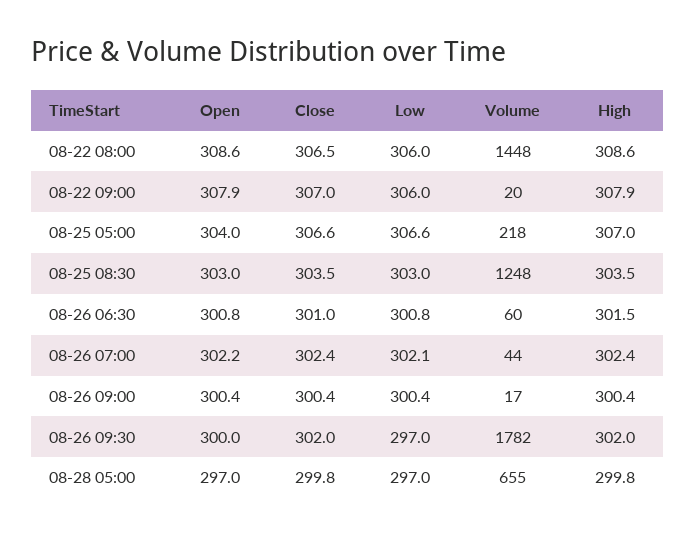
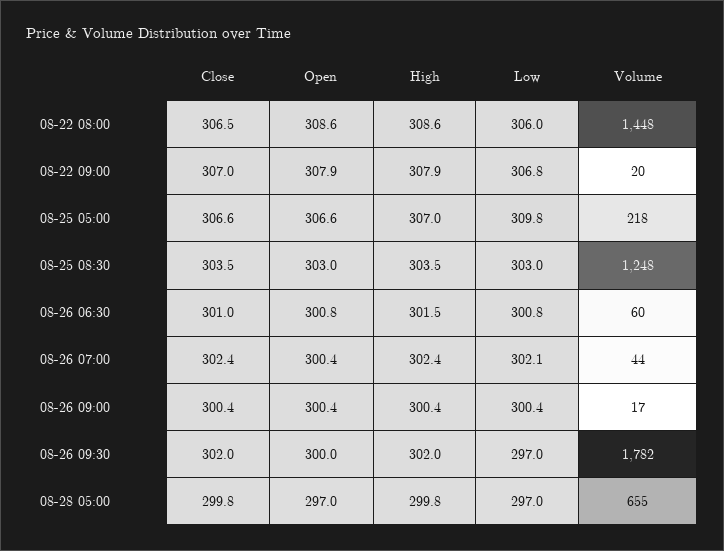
  {
    "Open": {
      "08-22 08:00": 308.6,
      "08-22 09:00": 307.9,
-     "08-25 05:00": 304,
+     "08-25 05:00": 306.6,
      "08-25 08:30": 303,
      "08-26 06:30": 300.8,
-     "08-26 07:00": 302.2,
+     "08-26 07:00": 300.4,
      "08-26 09:00": 300.4,
      "08-26 09:30": 300,
      "08-28 05:00": 297
    },
    "Close": {
      "08-22 08:00": 306.5,
      "08-22 09:00": 307,
      "08-25 05:00": 306.6,
      "08-25 08:30": 303.5,
      "08-26 06:30": 301,
      "08-26 07:00": 302.4,
      "08-26 09:00": 300.4,
      "08-26 09:30": 302,
      "08-28 05:00": 299.8
    },
    "Low": {
      "08-22 08:00": 306,
-     "08-22 09:00": 306,
+     "08-22 09:00": 306.8,
-     "08-25 05:00": 306.6,
+     "08-25 05:00": 309.8,
      "08-25 08:30": 303,
      "08-26 06:30": 300.8,
      "08-26 07:00": 302.1,
      "08-26 09:00": 300.4,
      "08-26 09:30": 297,
      "08-28 05:00": 297
    },
    "Volume": {
      "08-22 08:00": 1448,
      "08-22 09:00": 20,
      "08-25 05:00": 218,
      "08-25 08:30": 1248,
      "08-26 06:30": 60,
      "08-26 07:00": 44,
      "08-26 09:00": 17,
      "08-26 09:30": 1782,
      "08-28 05:00": 655
    },
    "High": {
      "08-22 08:00": 308.6,
      "08-22 09:00": 307.9,
      "08-25 05:00": 307,
      "08-25 08:30": 303.5,
      "08-26 06:30": 301.5,
      "08-26 07:00": 302.4,
      "08-26 09:00": 300.4,
      "08-26 09:30": 302,
      "08-28 05:00": 299.8
    }
  }

